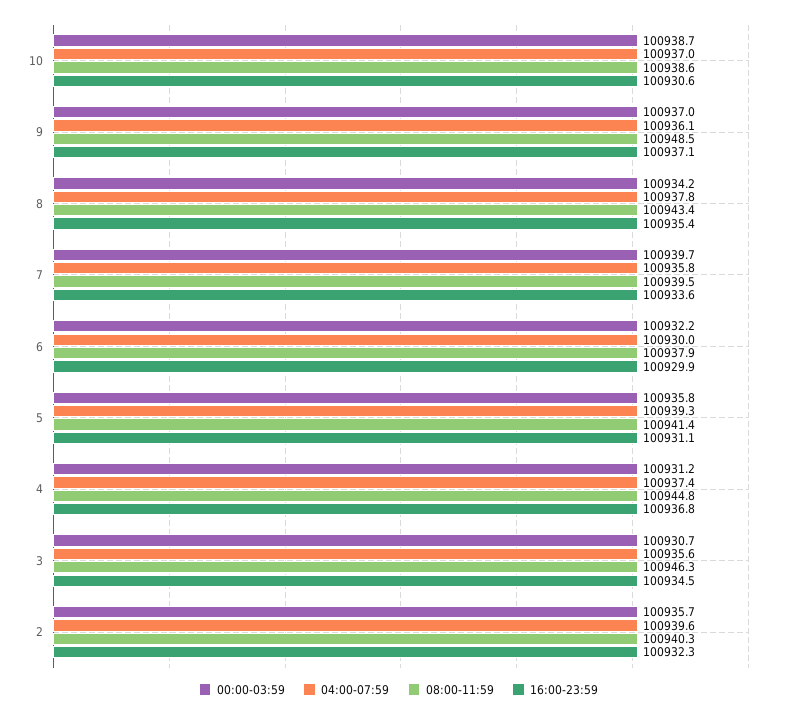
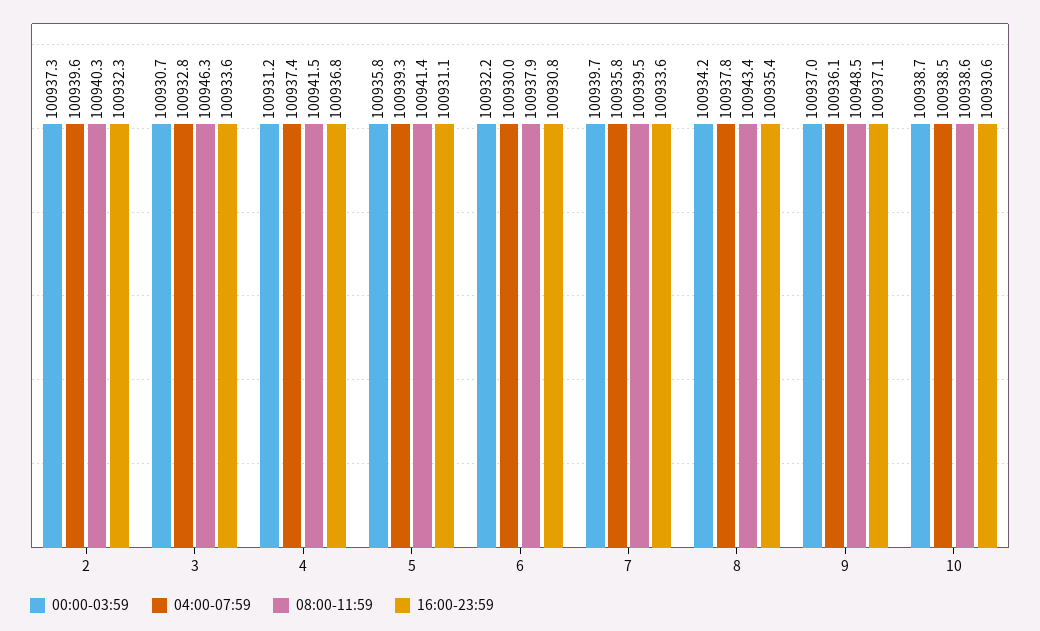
  {
    "00:00-03:59": {
      "10": 100938.7,
      "9": 100937,
      "8": 100934.2,
      "7": 100939.7,
      "6": 100932.2,
      "5": 100935.8,
      "4": 100931.2,
      "3": 100930.7,
-     "2": 100935.7
+     "2": 100937.3
    },
    "04:00-07:59": {
-     "10": 100937,
+     "10": 100938.5,
      "9": 100936.1,
      "8": 100937.8,
      "7": 100935.8,
      "6": 100930,
      "5": 100939.3,
      "4": 100937.4,
-     "3": 100935.6,
+     "3": 100932.8,
      "2": 100939.6
    },
    "08:00-11:59": {
      "10": 100938.6,
      "9": 100948.5,
      "8": 100943.4,
      "7": 100939.5,
      "6": 100937.9,
      "5": 100941.4,
-     "4": 100944.8,
+     "4": 100941.5,
      "3": 100946.3,
      "2": 100940.3
    },
    "16:00-23:59": {
      "10": 100930.6,
      "9": 100937.1,
      "8": 100935.4,
      "7": 100933.6,
-     "6": 100929.9,
+     "6": 100930.8,
      "5": 100931.1,
      "4": 100936.8,
-     "3": 100934.5,
+     "3": 100933.6,
      "2": 100932.3
    }
  }

